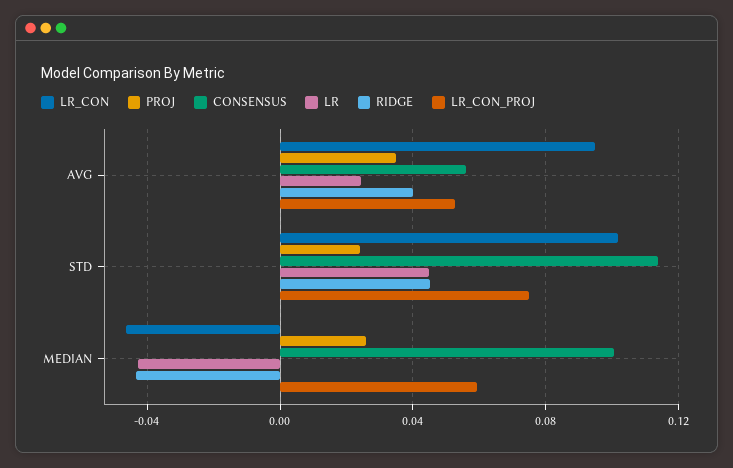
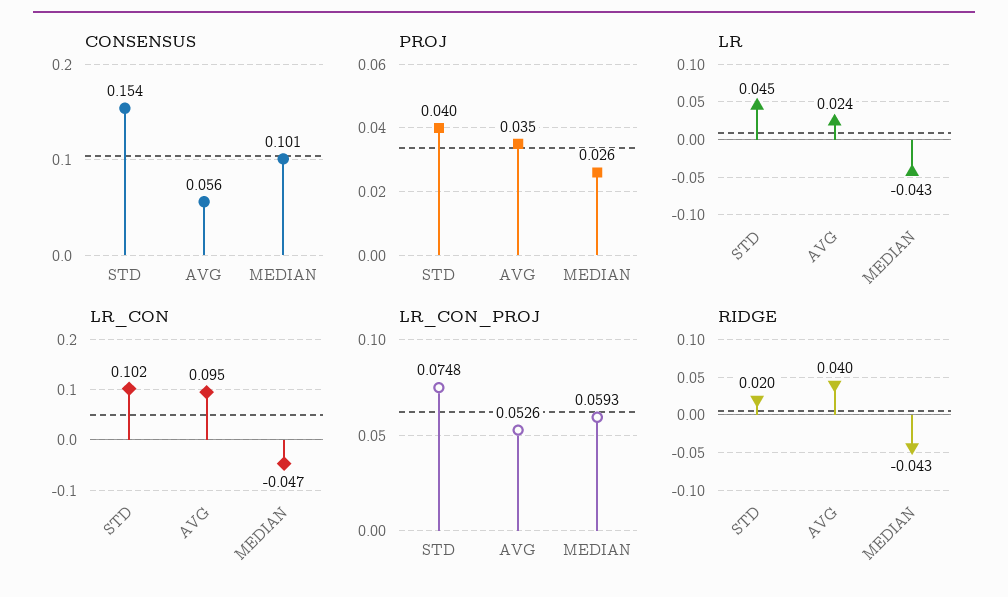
  {
    "LR_CON": {
      "AVG": 0.095,
      "STD": 0.102,
      "MEDIAN": -0.047
    },
    "PROJ": {
      "AVG": 0.035,
-     "STD": 0.025,
+     "STD": 0.04,
      "MEDIAN": 0.026
    },
    "CONSENSUS": {
      "AVG": 0.056,
-     "STD": 0.115,
+     "STD": 0.154,
      "MEDIAN": 0.101
    },
    "LR": {
      "AVG": 0.024,
      "STD": 0.045,
      "MEDIAN": -0.043
    },
    "RIDGE": {
      "AVG": 0.04,
-     "STD": 0.045,
+     "STD": 0.02,
      "MEDIAN": -0.043
    },
    "LR_CON_PROJ": {
      "AVG": 0.0526,
      "STD": 0.0748,
      "MEDIAN": 0.0593
    }
  }

